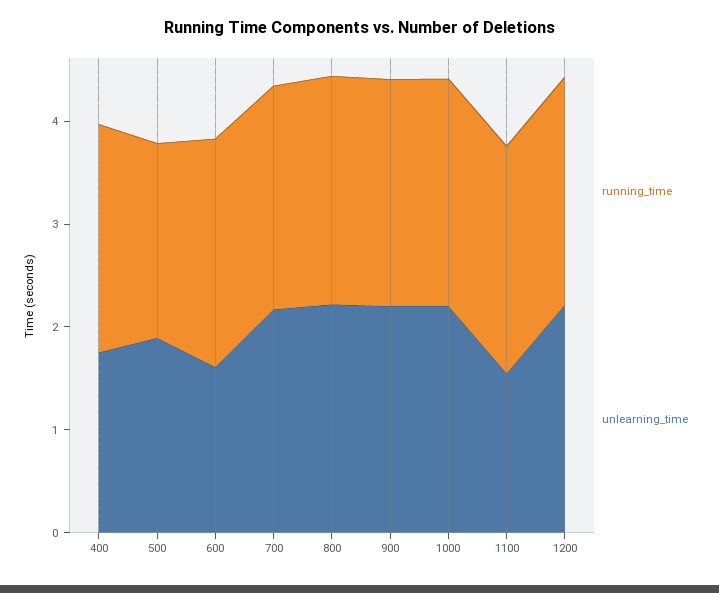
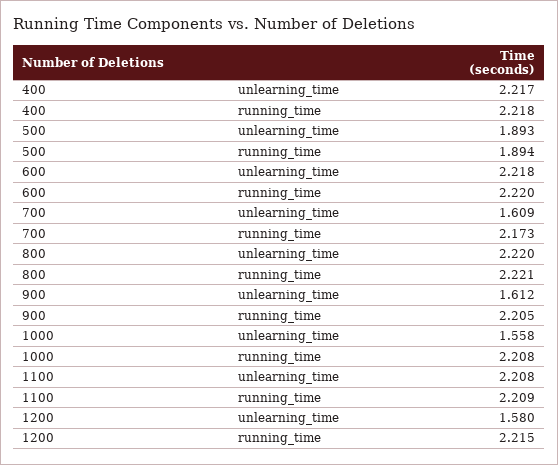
  {
    "running_time": {
      "400": 2.218,
      "500": 1.894,
      "600": 2.22,
      "700": 2.173,
      "800": 2.221,
      "900": 2.205,
      "1000": 2.208,
      "1100": 2.209,
      "1200": 2.215
    },
    "unlearning_time": {
-     "400": 1.8,
+     "400": 2.217,
      "500": 1.893,
-     "600": 1.6,
+     "600": 2.218,
-     "700": 2.2,
+     "700": 1.609,
      "800": 2.22,
-     "900": 2.2,
+     "900": 1.612,
-     "1000": 2.2,
+     "1000": 1.558,
-     "1100": 1.6,
+     "1100": 2.208,
-     "1200": 2.2
+     "1200": 1.58
    }
  }

